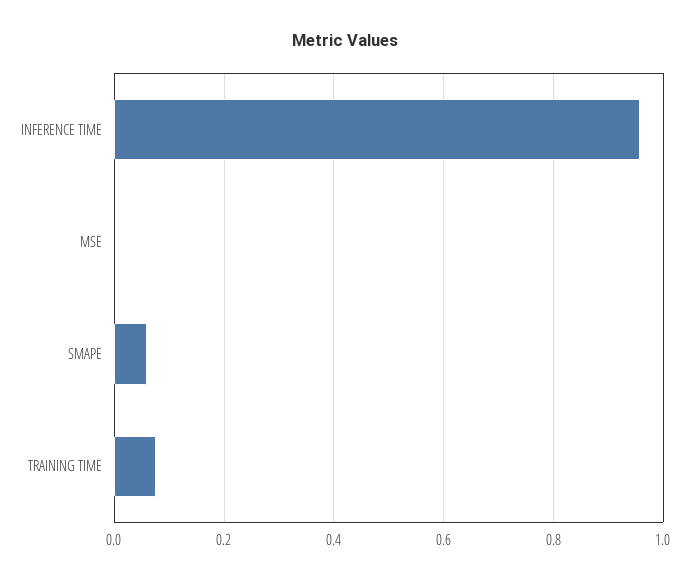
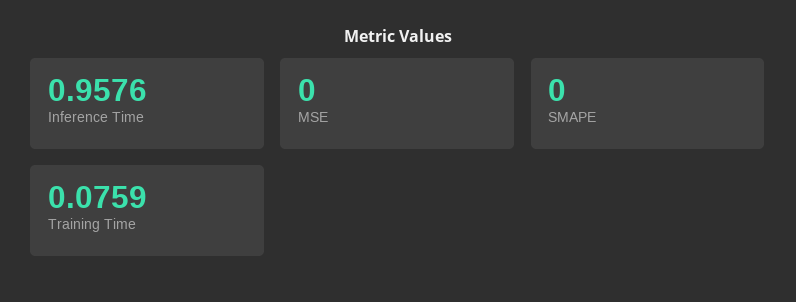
  {
    "INFERENCE TIME": 0.9576,
    "MSE": 0,
-   "SMAPE": 0.06,
+   "SMAPE": 0,
    "TRAINING TIME": 0.0759
  }

